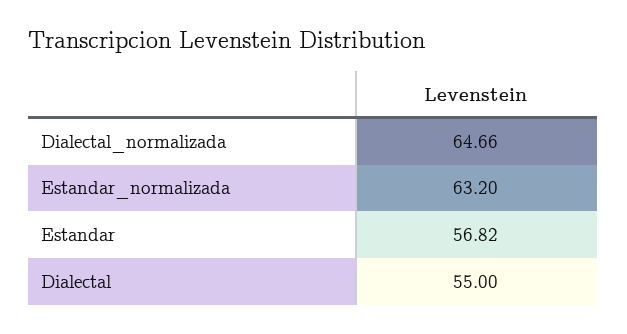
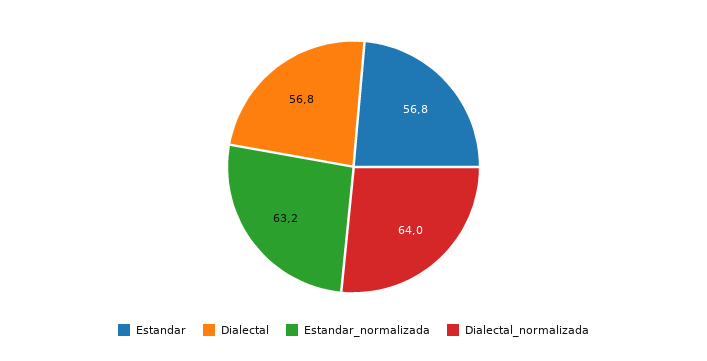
  {
-   "Dialectal_normalizada": 64.66,
+   "Dialectal_normalizada": 64,
    "Estandar_normalizada": 63.2,
    "Estandar": 56.82,
-   "Dialectal": 55
+   "Dialectal": 56.8
  }

